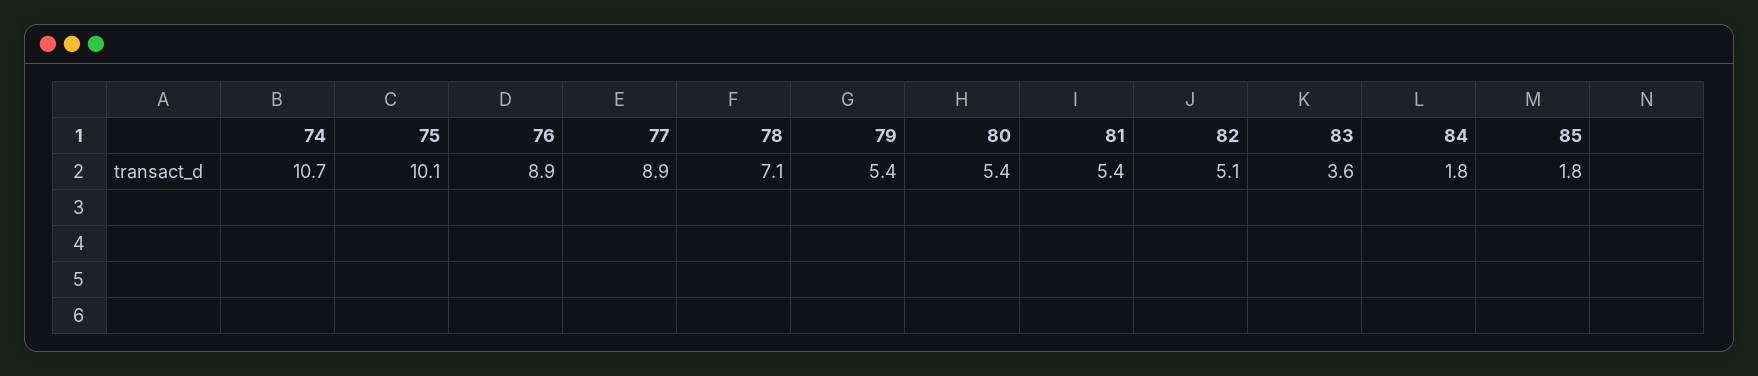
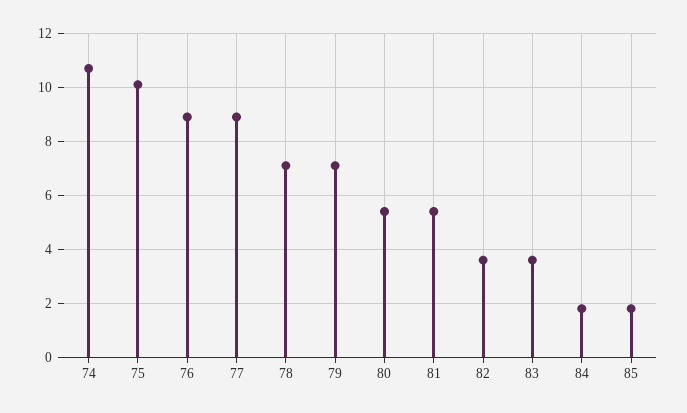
  {
    "74": 10.7,
    "75": 10.1,
    "76": 8.9,
    "77": 8.9,
    "78": 7.1,
-   "79": 5.4,
+   "79": 7,
    "80": 5.4,
    "81": 5.4,
-   "82": 5.1,
+   "82": 3.5,
    "83": 3.6,
    "84": 1.8,
    "85": 1.8
  }

